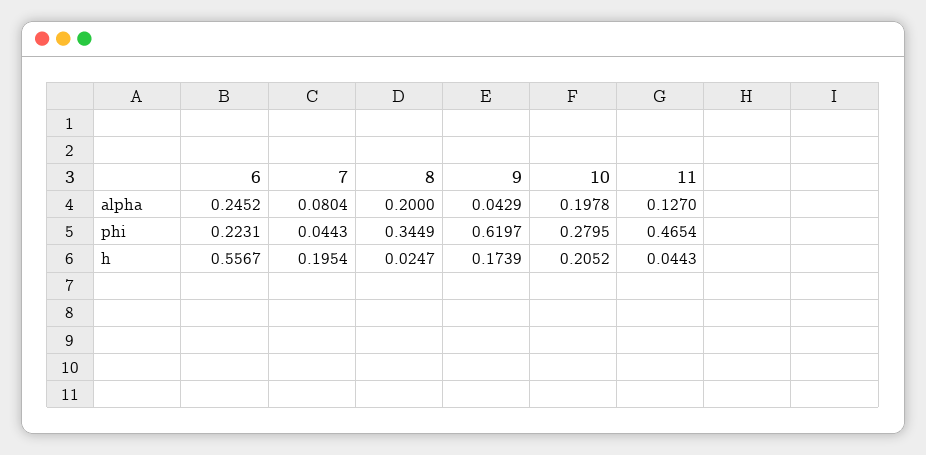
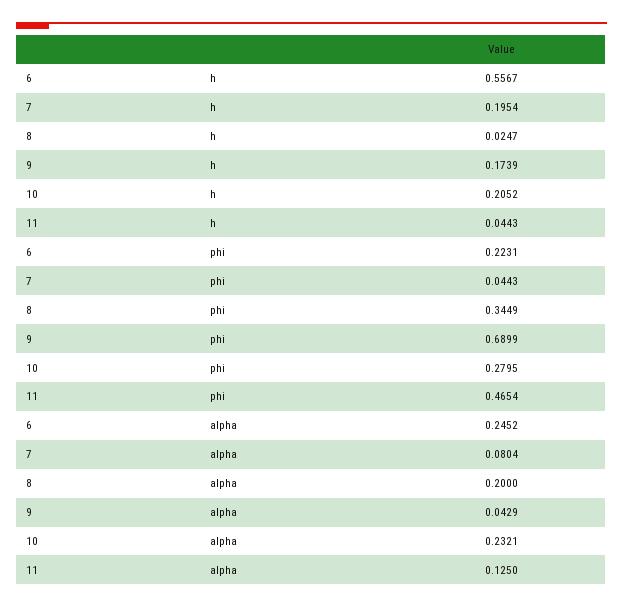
  {
    "6": {
      "alpha": 0.2452,
      "phi": 0.2231,
      "h": 0.5567
    },
    "7": {
      "alpha": 0.0804,
      "phi": 0.0443,
      "h": 0.1954
    },
    "8": {
      "alpha": 0.2,
      "phi": 0.3449,
      "h": 0.0247
    },
    "9": {
      "alpha": 0.0429,
-     "phi": 0.6197,
+     "phi": 0.6899,
      "h": 0.1739
    },
    "10": {
-     "alpha": 0.1978,
+     "alpha": 0.2321,
      "phi": 0.2795,
      "h": 0.2052
    },
    "11": {
-     "alpha": 0.127,
+     "alpha": 0.125,
      "phi": 0.4654,
      "h": 0.0443
    }
  }

